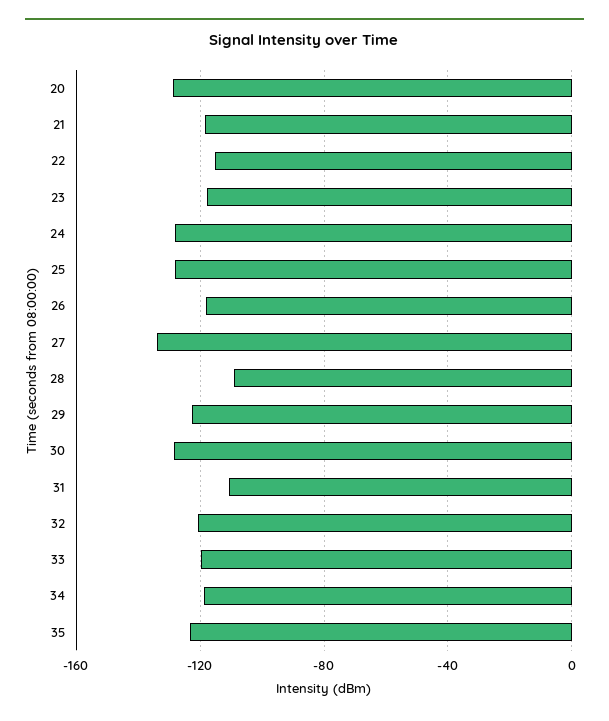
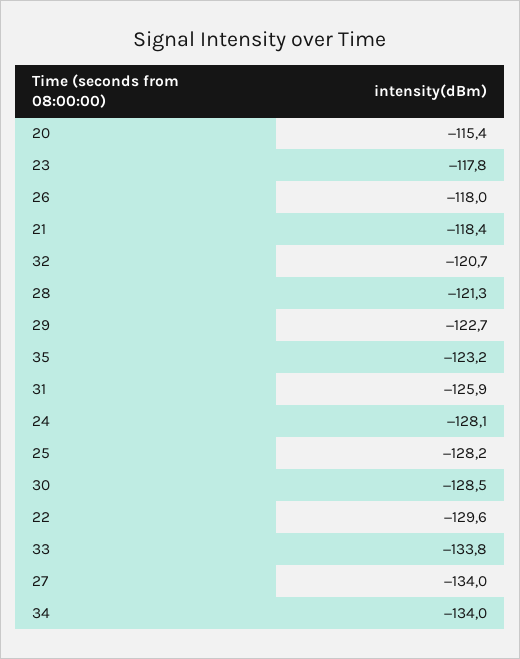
  {
-   "20": -130,
+   "20": -115.4,
    "21": -118.4,
-   "22": -115,
+   "22": -129.6,
    "23": -117.8,
    "24": -128.1,
    "25": -128.2,
    "26": -118,
    "27": -134,
-   "28": -110,
+   "28": -121.3,
    "29": -122.7,
    "30": -128.5,
-   "31": -110,
+   "31": -125.9,
    "32": -120.7,
-   "33": -120,
+   "33": -133.8,
-   "34": -120,
+   "34": -134,
    "35": -123.2
  }

